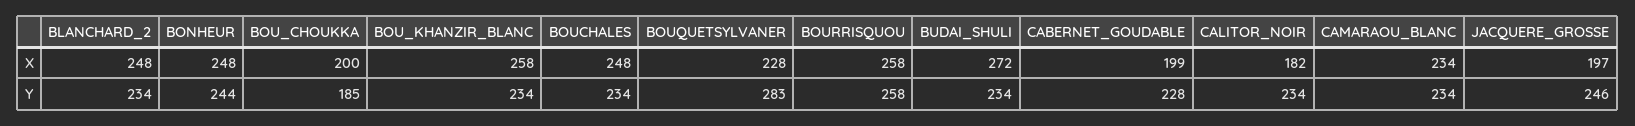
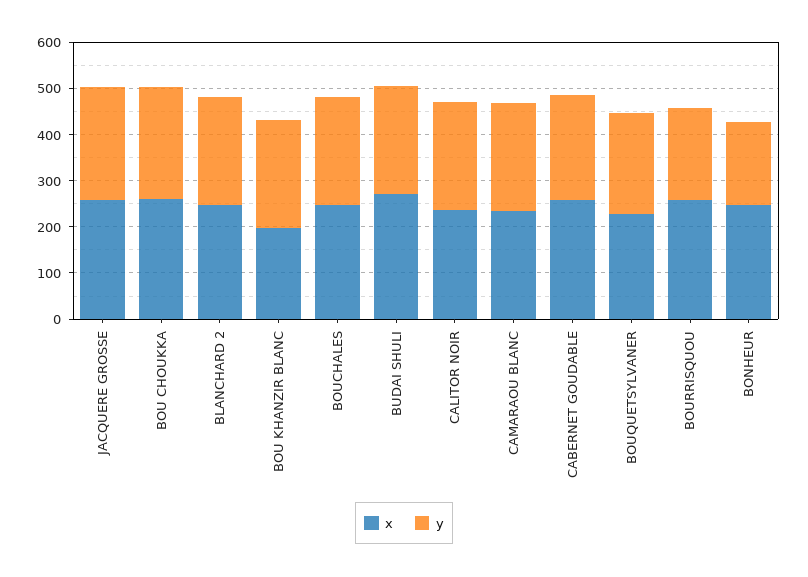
  {
    "X": {
      "BLANCHARD_2": 248,
      "BONHEUR": 248,
-     "BOU_CHOUKKA": 200,
+     "BOU_CHOUKKA": 260,
-     "BOU_KHANZIR_BLANC": 258,
+     "BOU_KHANZIR_BLANC": 200,
      "BOUCHALES": 248,
      "BOUQUETSYLVANER": 228,
      "BOURRISQUOU": 258,
      "BUDAI_SHULI": 272,
-     "CABERNET_GOUDABLE": 199,
+     "CABERNET_GOUDABLE": 260,
-     "CALITOR_NOIR": 182,
+     "CALITOR_NOIR": 240,
      "CAMARAOU_BLANC": 234,
-     "JACQUERE_GROSSE": 197
+     "JACQUERE_GROSSE": 260
    },
    "Y": {
      "BLANCHARD_2": 234,
-     "BONHEUR": 244,
+     "BONHEUR": 180,
-     "BOU_CHOUKKA": 185,
+     "BOU_CHOUKKA": 240,
      "BOU_KHANZIR_BLANC": 234,
      "BOUCHALES": 234,
-     "BOUQUETSYLVANER": 283,
+     "BOUQUETSYLVANER": 220,
-     "BOURRISQUOU": 258,
+     "BOURRISQUOU": 200,
      "BUDAI_SHULI": 234,
      "CABERNET_GOUDABLE": 228,
      "CALITOR_NOIR": 234,
      "CAMARAOU_BLANC": 234,
      "JACQUERE_GROSSE": 246
    }
  }

